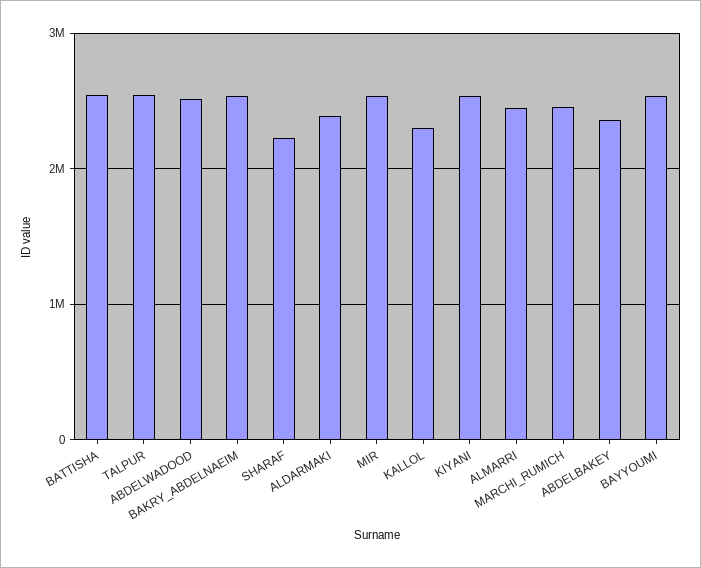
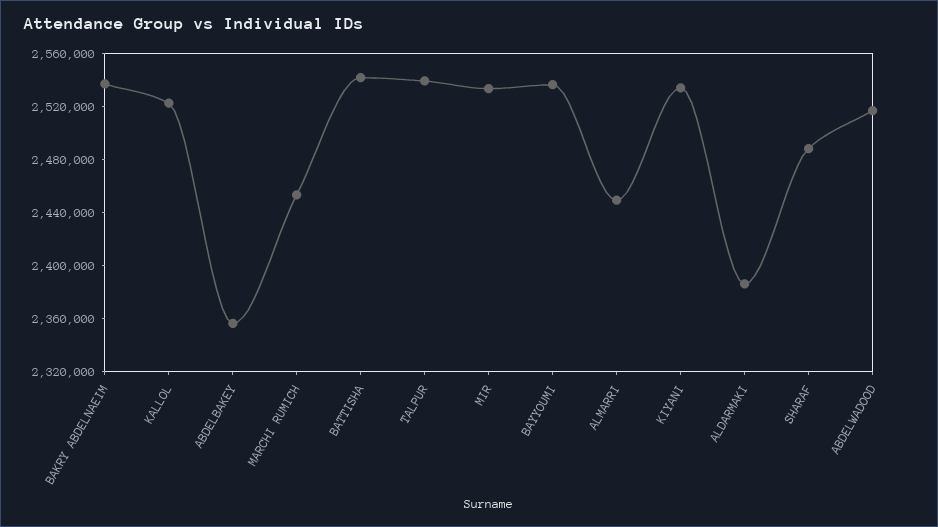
  {
    "BATTISHA": 2540000,
    "TALPUR": 2540000,
    "ABDELWADOOD": 2520000,
    "BAKRY_ABDELNAEIM": 2540000,
-   "SHARAF": 2200000,
+   "SHARAF": 2490000,
    "ALDARMAKI": 2390000,
    "MIR": 2530000,
-   "KALLOL": 2300000,
+   "KALLOL": 2520000,
    "KIYANI": 2530000,
    "ALMARRI": 2450000,
    "MARCHI_RUMICH": 2450000,
    "ABDELBAKEY": 2360000,
    "BAYYOUMI": 2540000
  }

